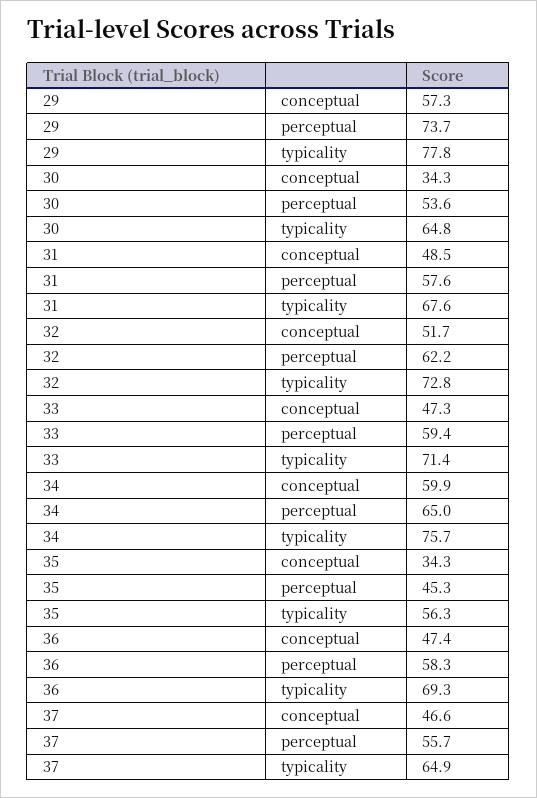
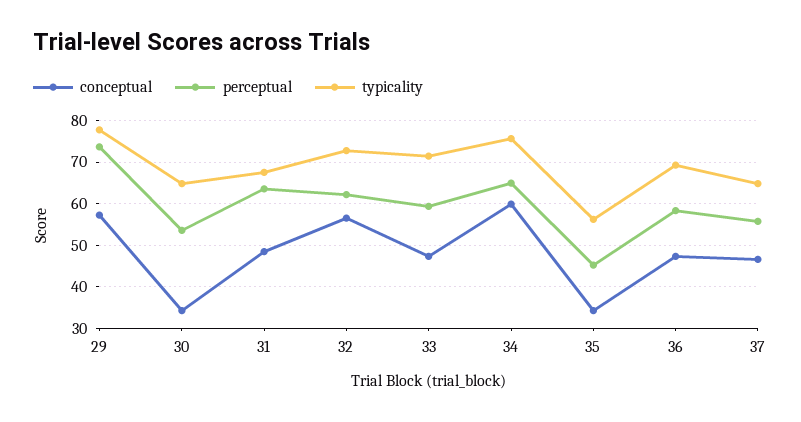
  {
    "conceptual": {
      "29": 57.3,
      "30": 34.3,
      "31": 48.5,
-     "32": 51.7,
+     "32": 56,
      "33": 47.3,
      "34": 59.9,
      "35": 34.3,
      "36": 47.4,
      "37": 46.6
    },
    "perceptual": {
      "29": 73.7,
      "30": 53.6,
-     "31": 57.6,
+     "31": 64,
      "32": 62.2,
      "33": 59.4,
      "34": 65,
      "35": 45.3,
      "36": 58.3,
      "37": 55.7
    },
    "typicality": {
      "29": 77.8,
      "30": 64.8,
      "31": 67.6,
      "32": 72.8,
      "33": 71.4,
      "34": 75.7,
      "35": 56.3,
      "36": 69.3,
      "37": 64.9
    }
  }

